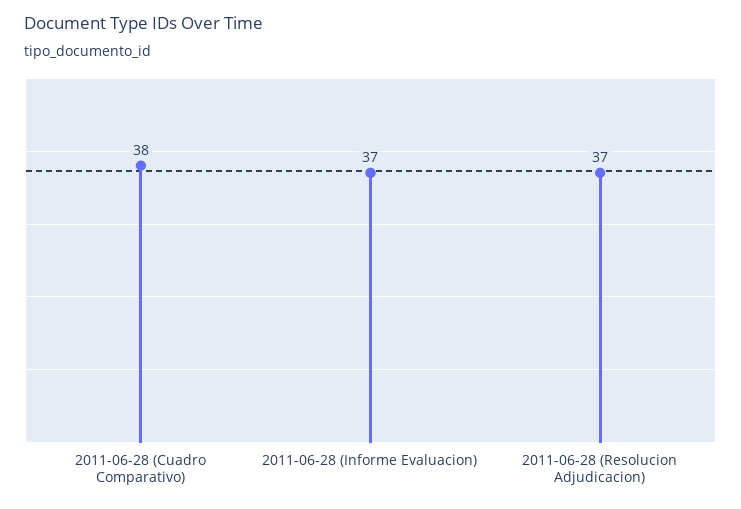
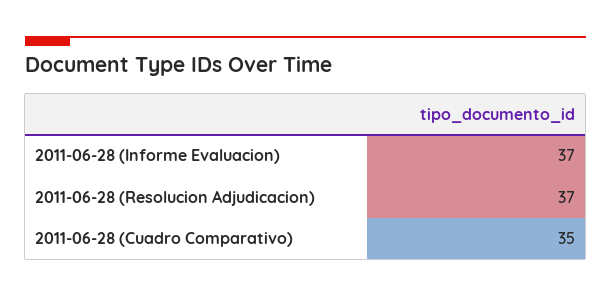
  {
-   "2011-06-28 (Cuadro Comparativo)": 38,
+   "2011-06-28 (Cuadro Comparativo)": 35,
    "2011-06-28 (Informe Evaluacion)": 37,
    "2011-06-28 (Resolucion Adjudicacion)": 37
  }

